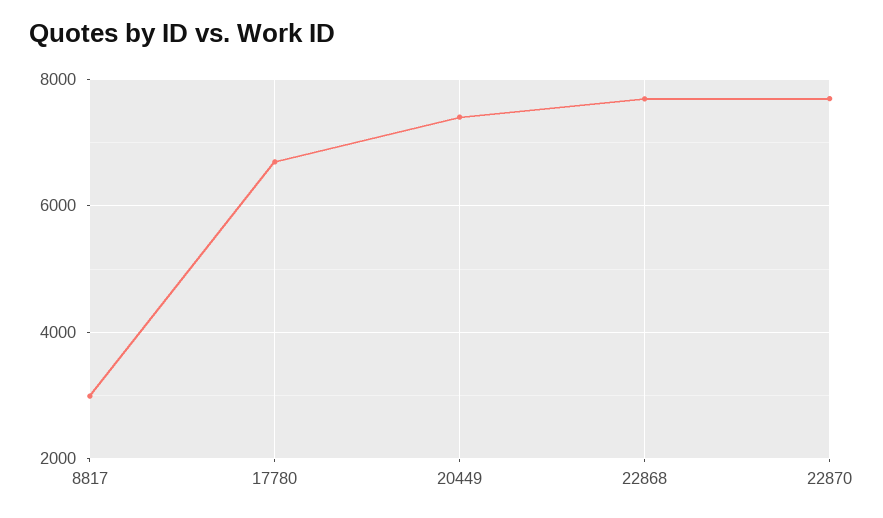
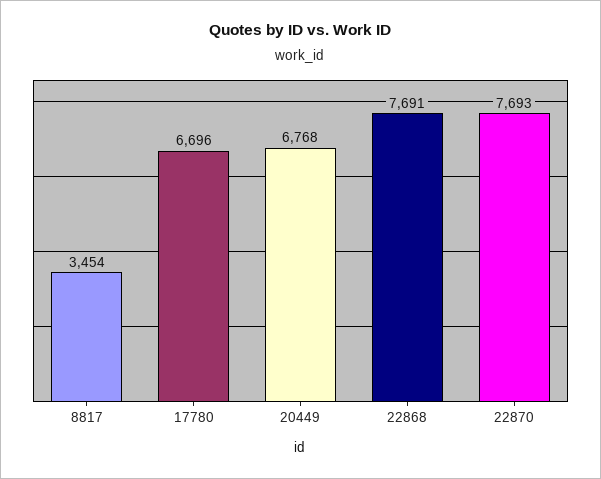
  {
-   "8817": 3000,
+   "8817": 3454,
    "17780": 6696,
-   "20449": 7400,
+   "20449": 6768,
    "22868": 7691,
    "22870": 7693
  }

